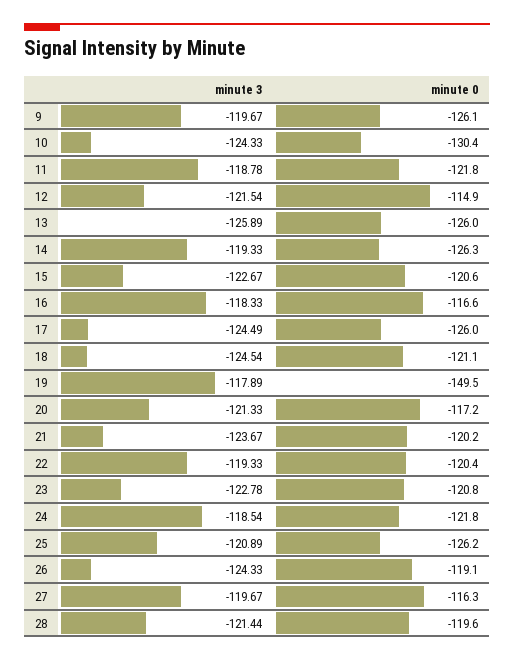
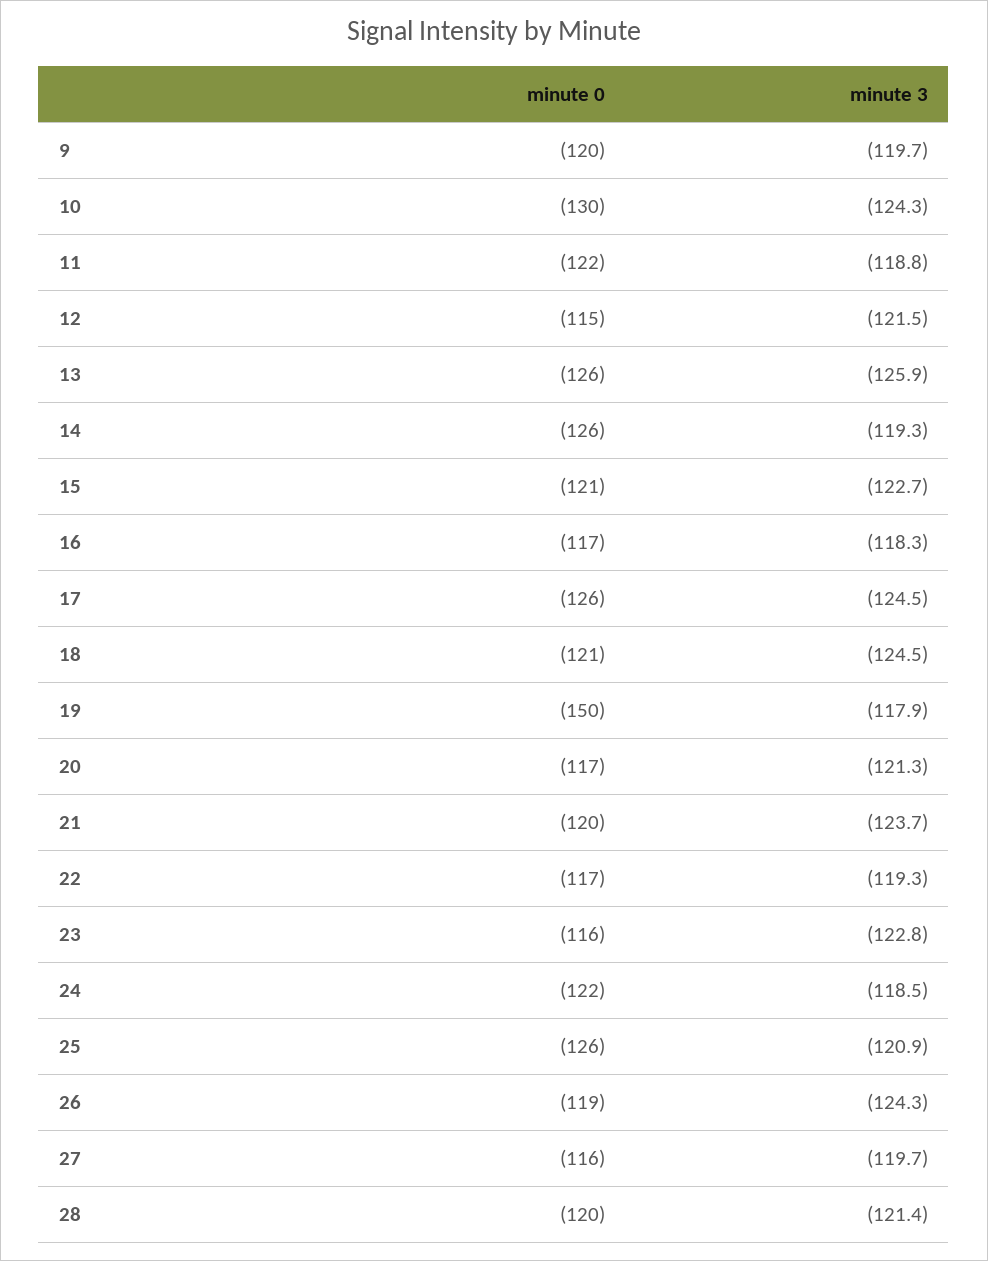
  {
    "minute 3": {
      "9": -119.67,
      "10": -124.33,
      "11": -118.78,
      "12": -121.54,
      "13": -125.89,
      "14": -119.33,
      "15": -122.67,
      "16": -118.33,
      "17": -124.49,
      "18": -124.54,
      "19": -117.89,
      "20": -121.33,
      "21": -123.67,
      "22": -119.33,
      "23": -122.78,
      "24": -118.54,
      "25": -120.89,
      "26": -124.33,
      "27": -119.67,
      "28": -121.44
    },
    "minute 0": {
-     "9": -126.1,
+     "9": -120,
      "10": -130.4,
      "11": -121.8,
      "12": -114.9,
      "13": -126,
      "14": -126.3,
      "15": -120.6,
      "16": -116.6,
      "17": -126,
      "18": -121.1,
      "19": -149.5,
      "20": -117.2,
      "21": -120.2,
-     "22": -120.4,
+     "22": -117,
-     "23": -120.8,
+     "23": -116,
      "24": -121.8,
      "25": -126.2,
      "26": -119.1,
      "27": -116.3,
      "28": -119.6
    }
  }

